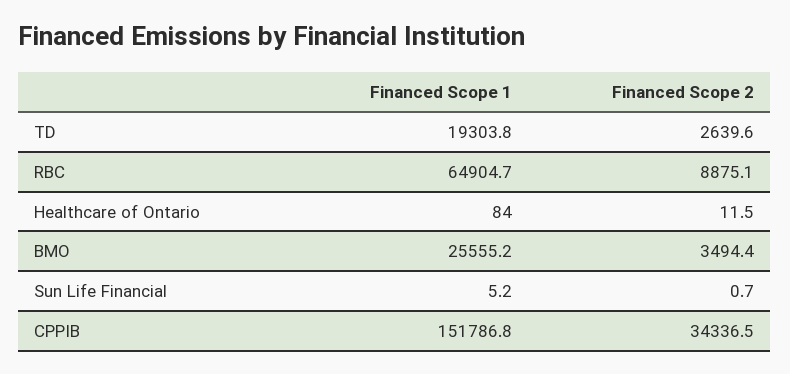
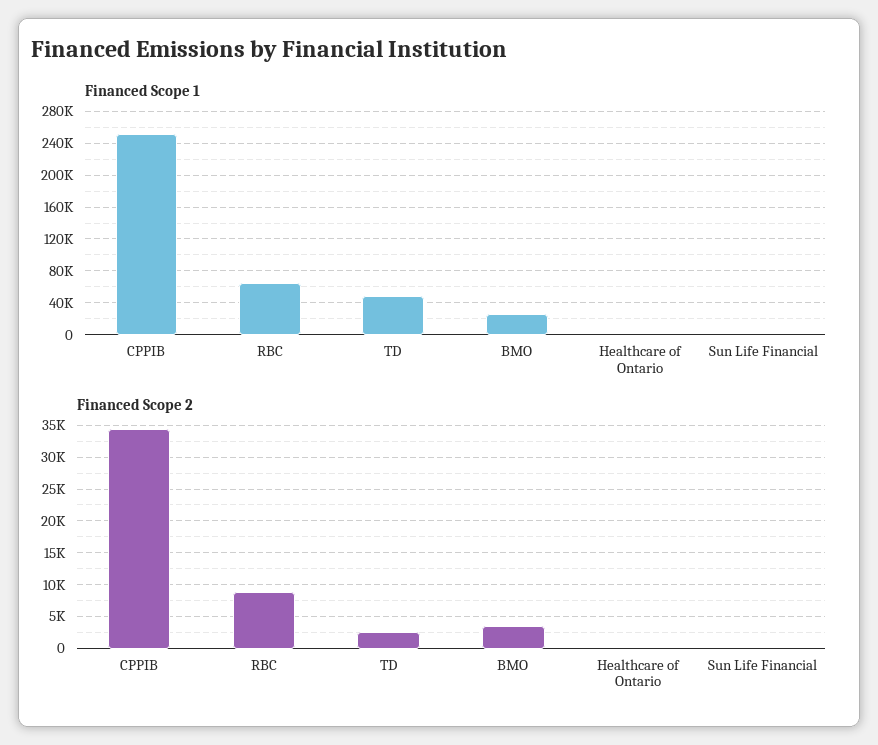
  {
    "Financed Scope 1": {
-     "TD": 19303.8,
+     "TD": 50000,
      "RBC": 64904.7,
      "Healthcare of Ontario": 84,
      "BMO": 25555.2,
      "Sun Life Financial": 5.2,
-     "CPPIB": 151786.8
+     "CPPIB": 250000
    },
    "Financed Scope 2": {
      "TD": 2639.6,
      "RBC": 8875.1,
      "Healthcare of Ontario": 11.5,
      "BMO": 3494.4,
      "Sun Life Financial": 0.7,
      "CPPIB": 34336.5
    }
  }

